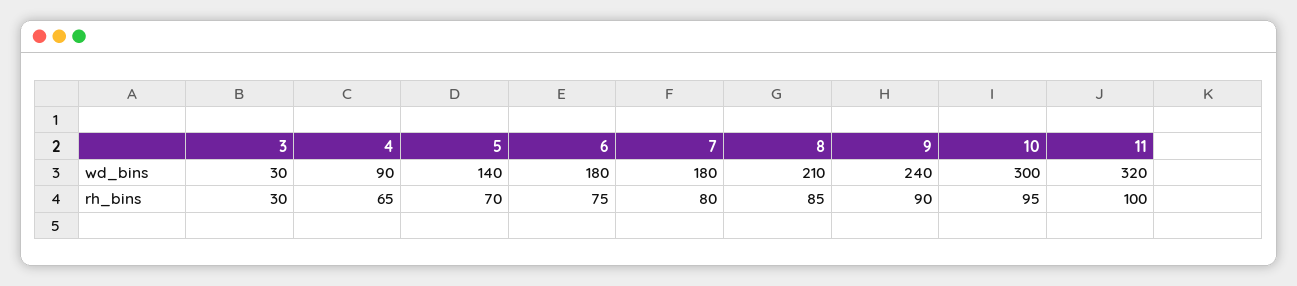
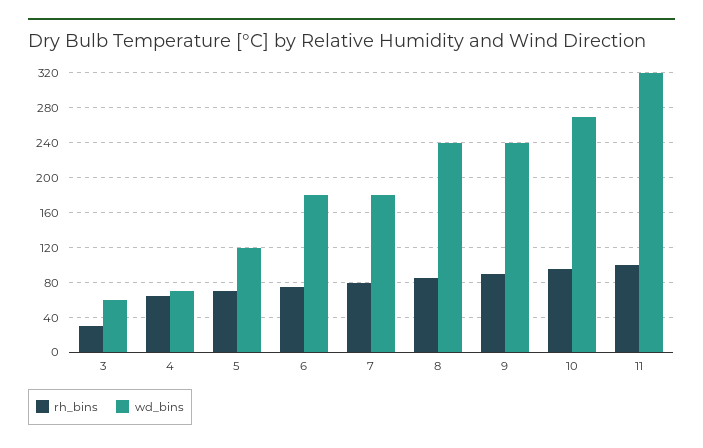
  {
    "wd_bins": {
-     "3": 30,
+     "3": 60,
-     "4": 90,
+     "4": 70,
-     "5": 140,
+     "5": 120,
      "6": 180,
      "7": 180,
-     "8": 210,
+     "8": 240,
      "9": 240,
-     "10": 300,
+     "10": 270,
      "11": 320
    },
    "rh_bins": {
      "3": 30,
      "4": 65,
      "5": 70,
      "6": 75,
      "7": 80,
      "8": 85,
      "9": 90,
      "10": 95,
      "11": 100
    }
  }

